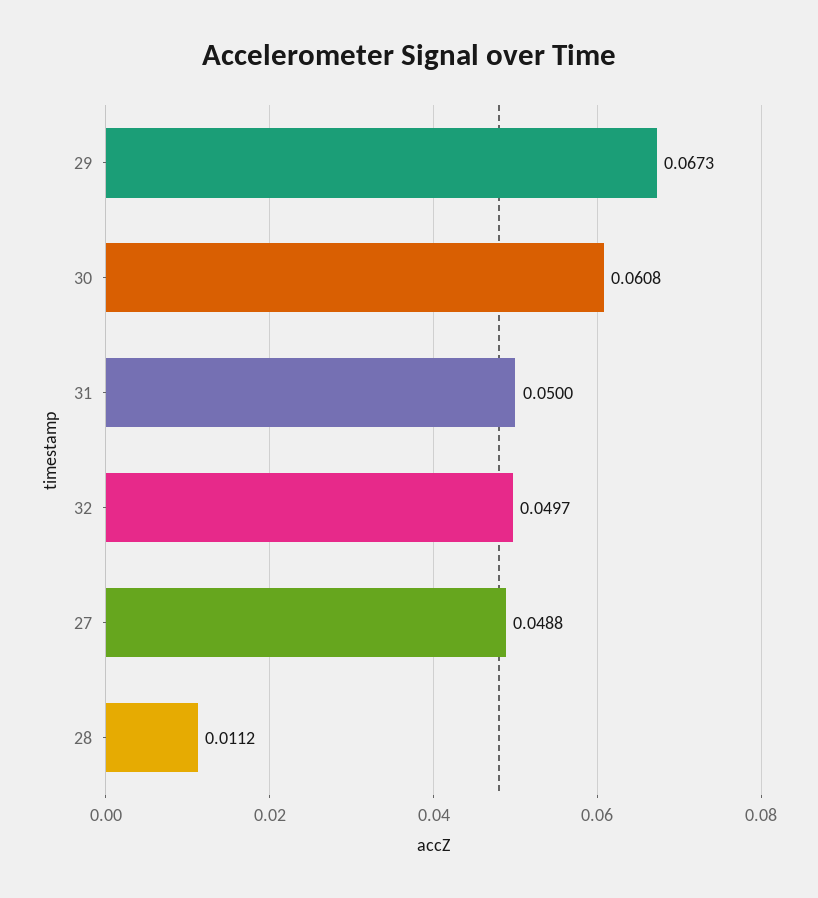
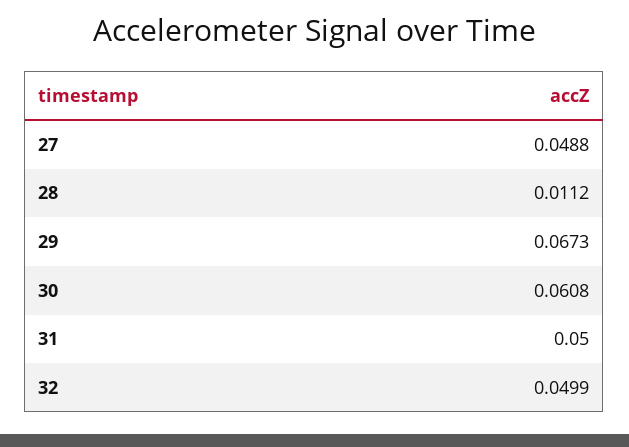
  {
    "29": 0.0673,
    "30": 0.0608,
    "31": 0.05,
-   "32": 0.0497,
+   "32": 0.0499,
    "27": 0.0488,
    "28": 0.0112
  }

